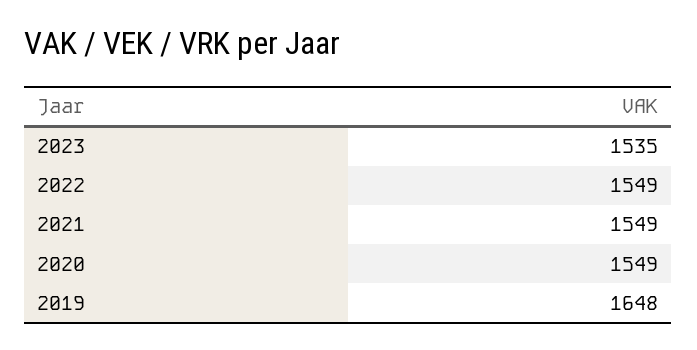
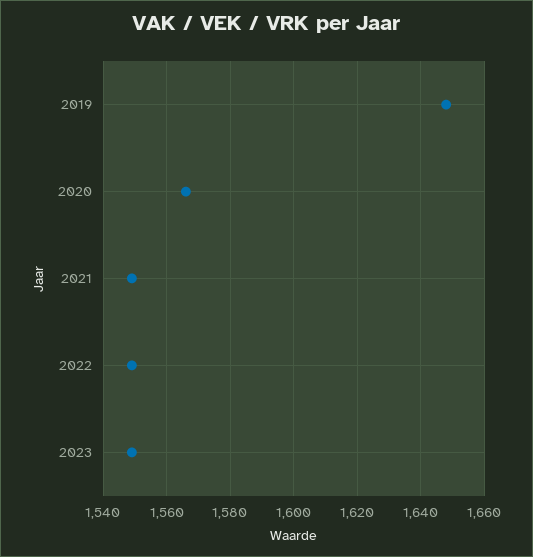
  {
-   "2023": 1535,
+   "2023": 1550,
    "2022": 1549,
    "2021": 1549,
-   "2020": 1549,
+   "2020": 1565,
    "2019": 1648
  }

